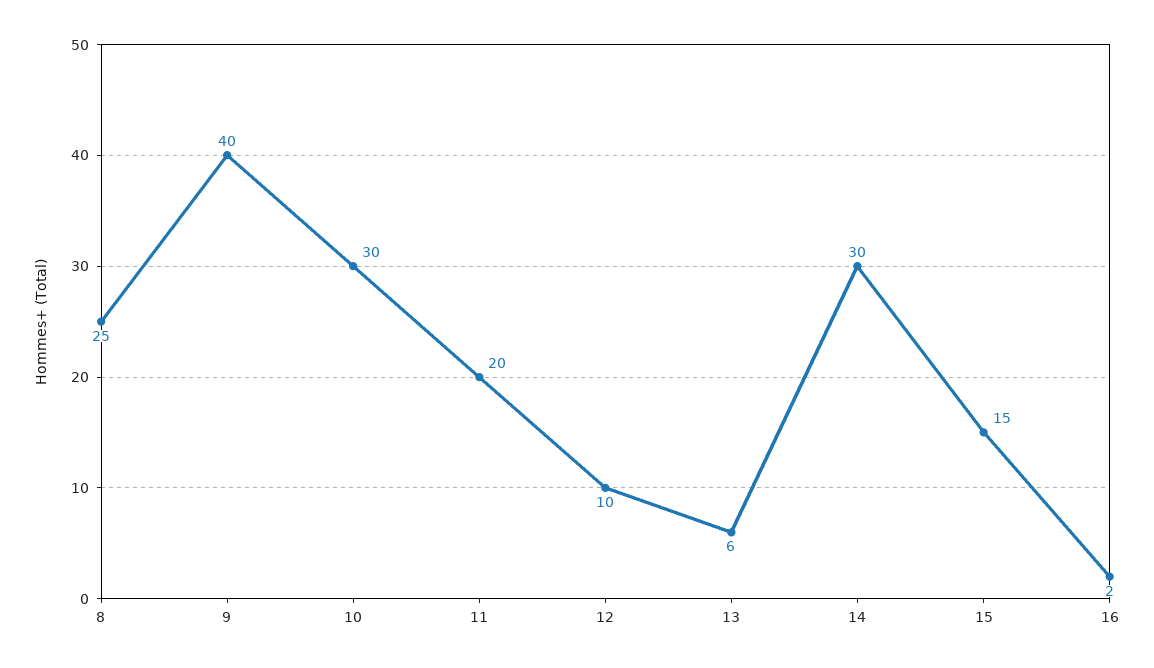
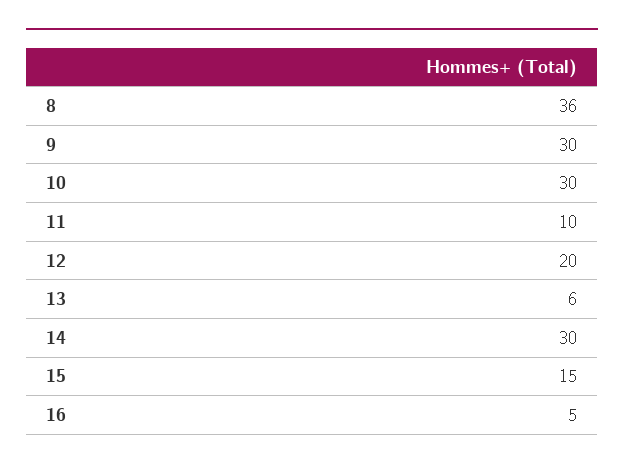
  {
-   "8": 25,
+   "8": 36,
-   "9": 40,
+   "9": 30,
    "10": 30,
-   "11": 20,
+   "11": 10,
-   "12": 10,
+   "12": 20,
    "13": 6,
    "14": 30,
    "15": 15,
-   "16": 2
+   "16": 5
  }

